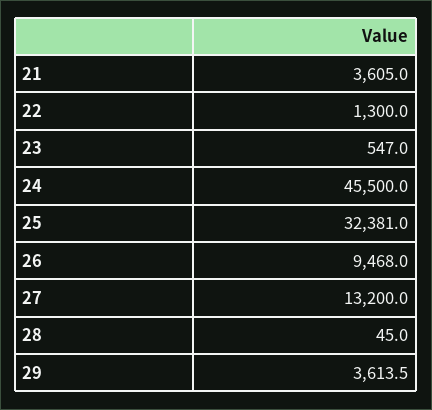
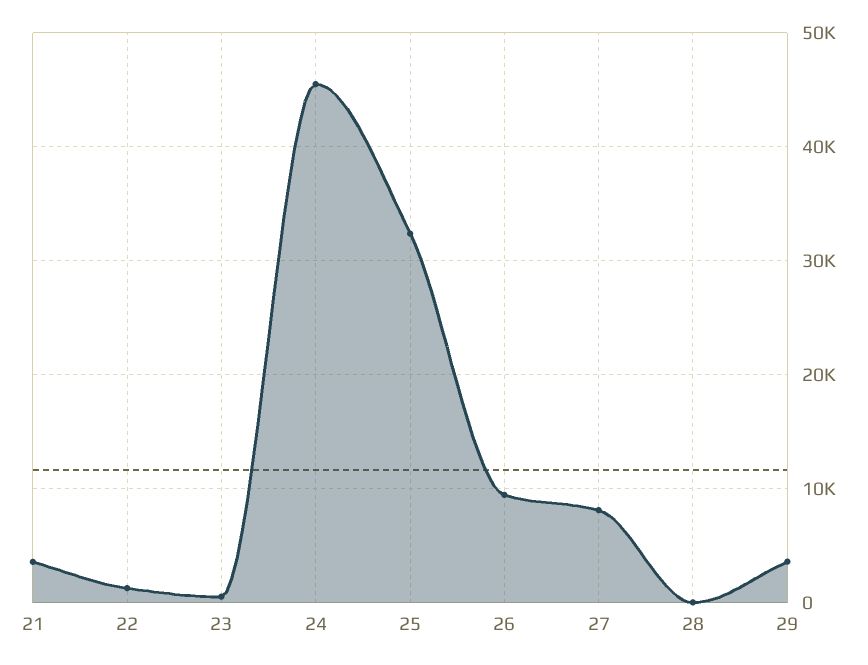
  {
    "21": 3605,
    "22": 1300,
    "23": 547,
    "24": 45500,
    "25": 32381,
    "26": 9468,
-   "27": 13200,
+   "27": 8000,
    "28": 45,
    "29": 3613.5
  }

